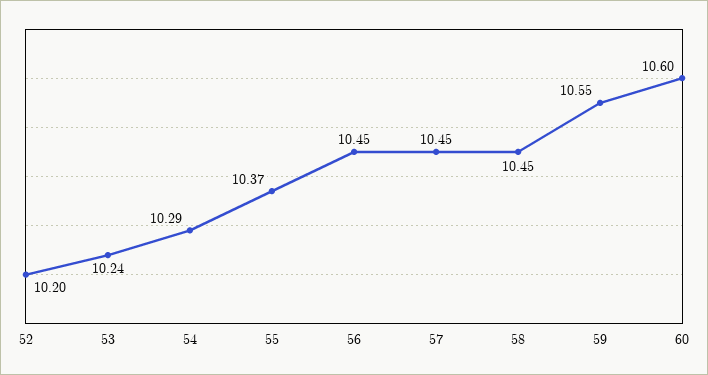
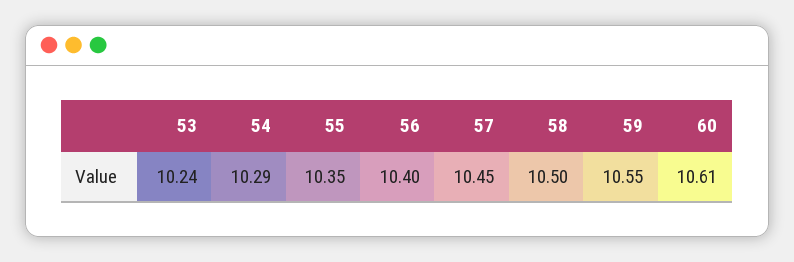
  {
-   "52": 10.2,
    "53": 10.24,
    "54": 10.29,
-   "55": 10.37,
+   "55": 10.35,
-   "56": 10.45,
+   "56": 10.4,
    "57": 10.45,
-   "58": 10.45,
+   "58": 10.5,
    "59": 10.55,
-   "60": 10.6
+   "60": 10.61
  }

